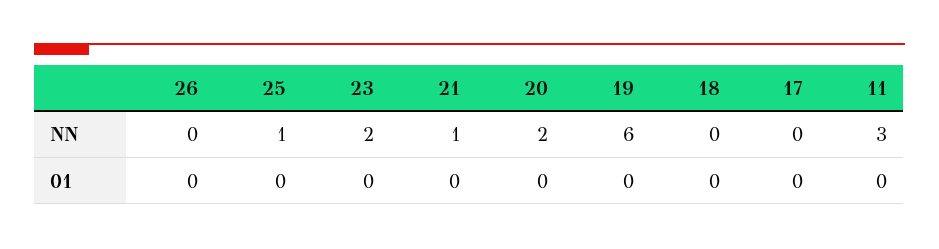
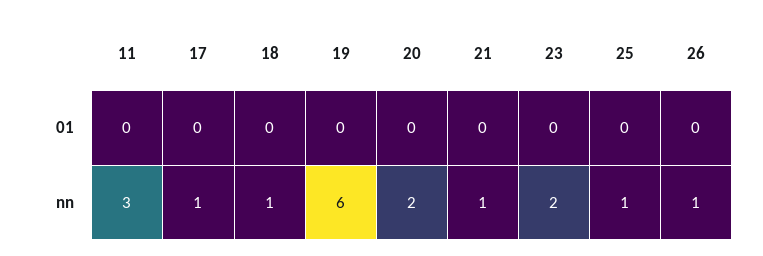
  {
    "26": {
-     "NN": 0,
+     "NN": 1,
      "01": 0
    },
    "25": {
      "NN": 1,
      "01": 0
    },
    "23": {
      "NN": 2,
      "01": 0
    },
    "21": {
      "NN": 1,
      "01": 0
    },
    "20": {
      "NN": 2,
      "01": 0
    },
    "19": {
      "NN": 6,
      "01": 0
    },
    "18": {
-     "NN": 0,
+     "NN": 1,
      "01": 0
    },
    "17": {
-     "NN": 0,
+     "NN": 1,
      "01": 0
    },
    "11": {
      "NN": 3,
      "01": 0
    }
  }

